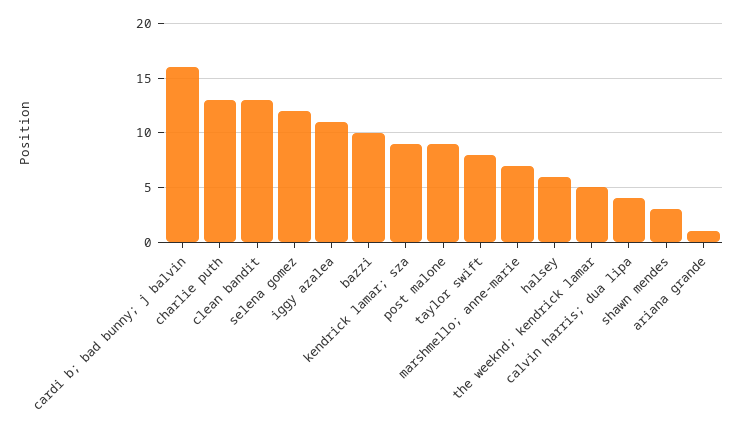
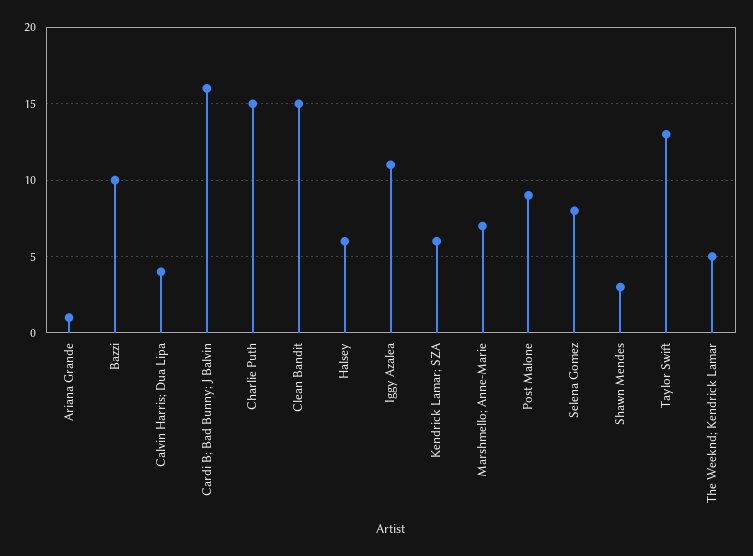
  {
    "cardi b; bad bunny; j balvin": 16,
-   "charlie puth": 13,
+   "charlie puth": 15,
-   "clean bandit": 13,
+   "clean bandit": 15,
-   "selena gomez": 12,
+   "selena gomez": 8,
    "iggy azalea": 11,
    "bazzi": 10,
-   "kendrick lamar; sza": 9,
+   "kendrick lamar; sza": 6,
    "post malone": 9,
-   "taylor swift": 8,
+   "taylor swift": 13,
    "marshmello; anne-marie": 7,
    "halsey": 6,
    "the weeknd; kendrick lamar": 5,
    "calvin harris; dua lipa": 4,
    "shawn mendes": 3,
    "ariana grande": 1
  }

